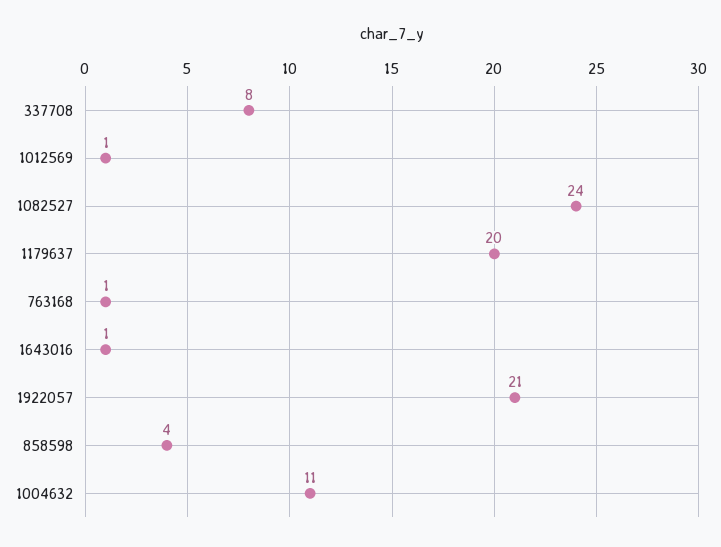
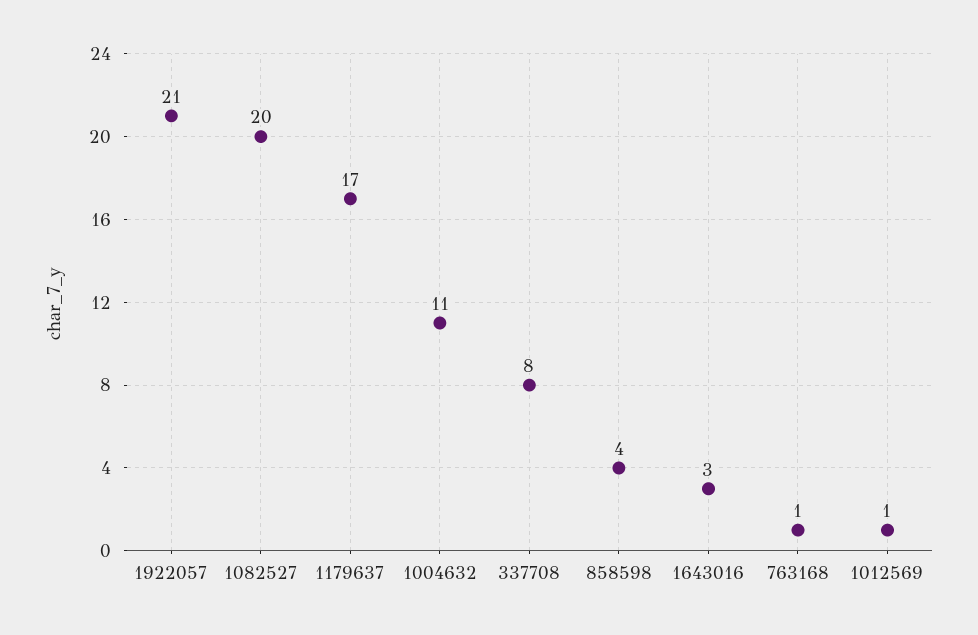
  {
    "337708": 8,
    "1012569": 1,
-   "1082527": 24,
+   "1082527": 20,
-   "1179637": 20,
+   "1179637": 17,
    "763168": 1,
-   "1643016": 1,
+   "1643016": 3,
    "1922057": 21,
    "858598": 4,
    "1004632": 11
  }

